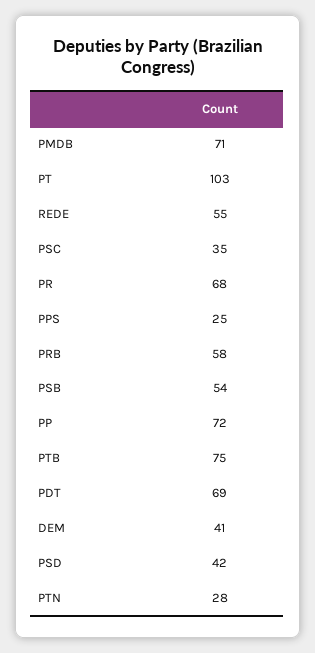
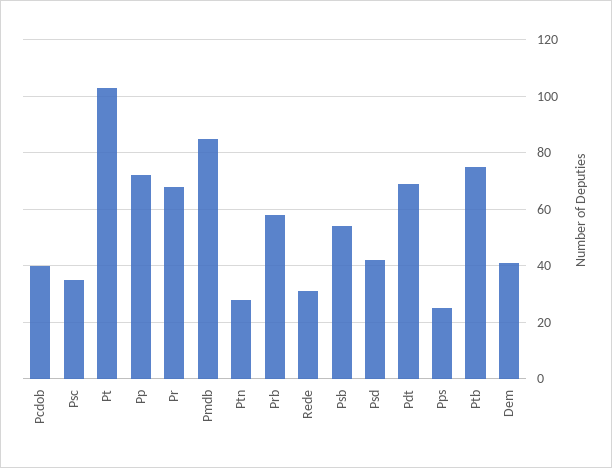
  {
-   "PMDB": 71,
+   "PMDB": 85,
    "PT": 103,
-   "REDE": 55,
+   "REDE": 30,
    "PSC": 35,
    "PR": 68,
    "PPS": 25,
    "PRB": 58,
    "PSB": 54,
    "PP": 72,
    "PTB": 75,
    "PDT": 69,
    "DEM": 41,
    "PSD": 42,
-   "PTN": 28
+   "PTN": 28,
+   "Pcdob": 40
  }

